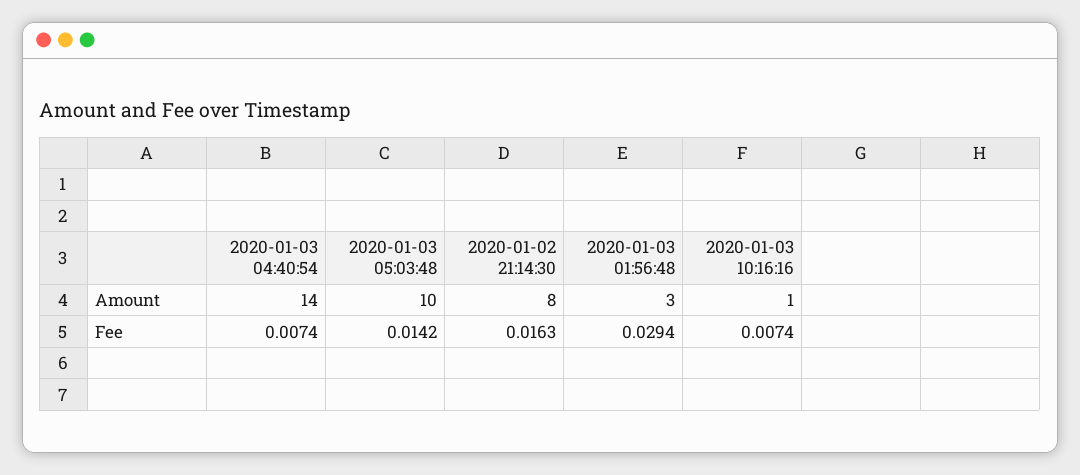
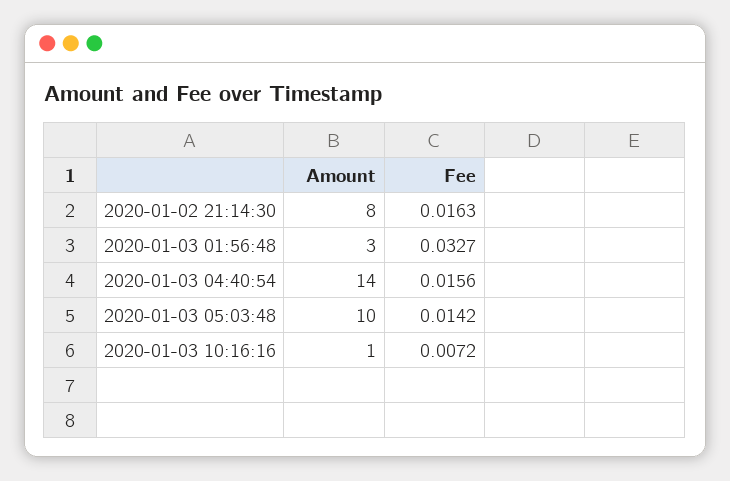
  {
    "2020-01-03 04:40:54": {
      "Amount": 14,
-     "Fee": 0.0074
+     "Fee": 0.0156
    },
    "2020-01-03 05:03:48": {
      "Amount": 10,
      "Fee": 0.0142
    },
    "2020-01-02 21:14:30": {
      "Amount": 8,
      "Fee": 0.0163
    },
    "2020-01-03 01:56:48": {
      "Amount": 3,
-     "Fee": 0.0294
+     "Fee": 0.0327
    },
    "2020-01-03 10:16:16": {
      "Amount": 1,
-     "Fee": 0.0074
+     "Fee": 0.0072
    }
  }

